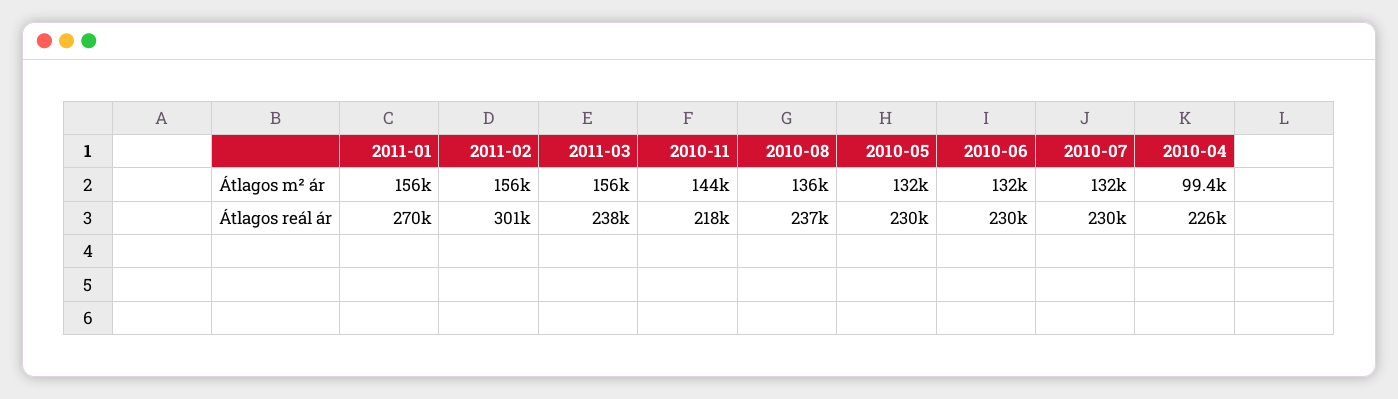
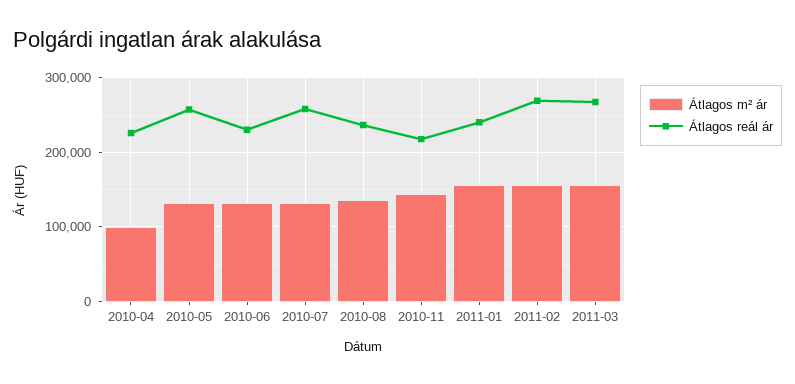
  {
    "Átlagos m² ár": {
      "2011-01": 156000,
      "2011-02": 156000,
      "2011-03": 156000,
      "2010-11": 144000,
      "2010-08": 136000,
      "2010-05": 132000,
      "2010-06": 132000,
      "2010-07": 132000,
      "2010-04": 99400
    },
    "Átlagos reál ár": {
-     "2011-01": 270000,
+     "2011-01": 240000,
-     "2011-02": 301000,
+     "2011-02": 270000,
-     "2011-03": 238000,
+     "2011-03": 270000,
      "2010-11": 218000,
      "2010-08": 237000,
-     "2010-05": 230000,
+     "2010-05": 260000,
      "2010-06": 230000,
-     "2010-07": 230000,
+     "2010-07": 260000,
      "2010-04": 226000
    }
  }

